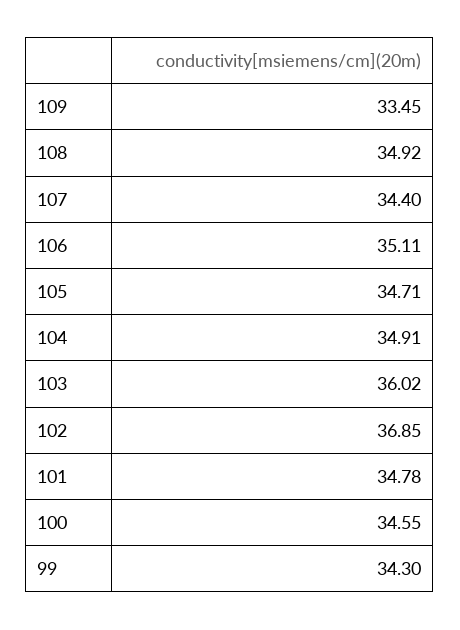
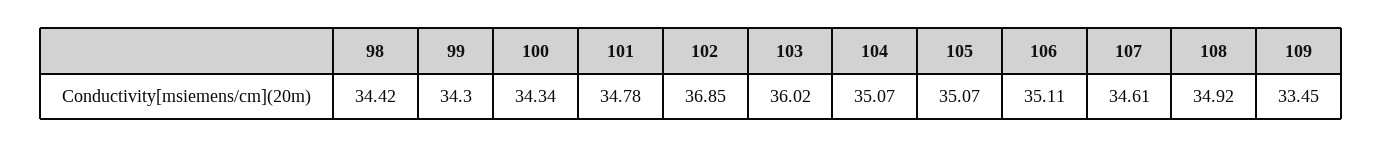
  {
    "109": 33.45,
    "108": 34.92,
-   "107": 34.4,
+   "107": 34.61,
    "106": 35.11,
-   "105": 34.71,
+   "105": 35.07,
-   "104": 34.91,
+   "104": 35.07,
    "103": 36.02,
    "102": 36.85,
    "101": 34.78,
-   "100": 34.55,
+   "100": 34.34,
-   "99": 34.3
+   "99": 34.3,
+   "98": 34.42
  }

